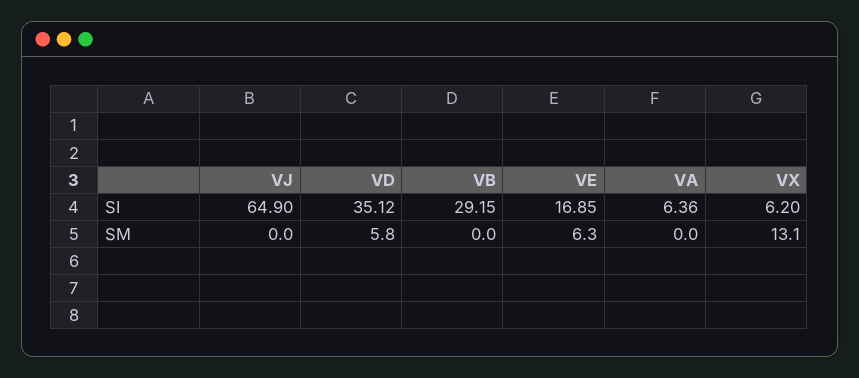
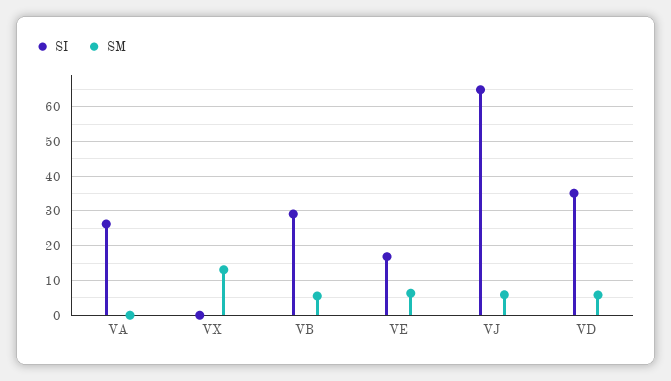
  {
    "SI": {
      "VJ": 64.9,
      "VD": 35.12,
      "VB": 29.15,
      "VE": 16.85,
-     "VA": 6.36,
+     "VA": 26,
-     "VX": 6.2
+     "VX": 0
    },
    "SM": {
-     "VJ": 0,
+     "VJ": 6,
      "VD": 5.8,
-     "VB": 0,
+     "VB": 6,
      "VE": 6.3,
      "VA": 0,
      "VX": 13.1
    }
  }

